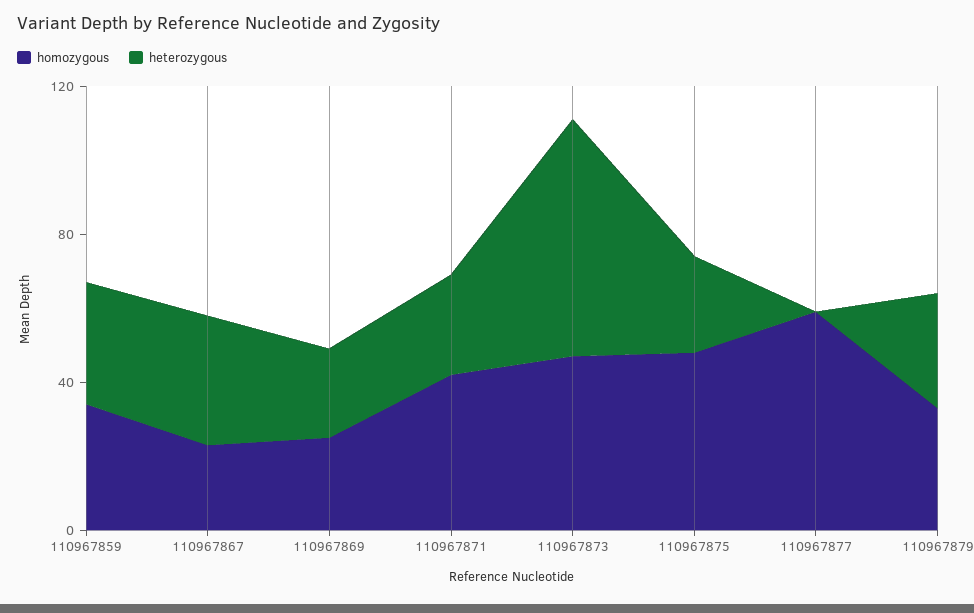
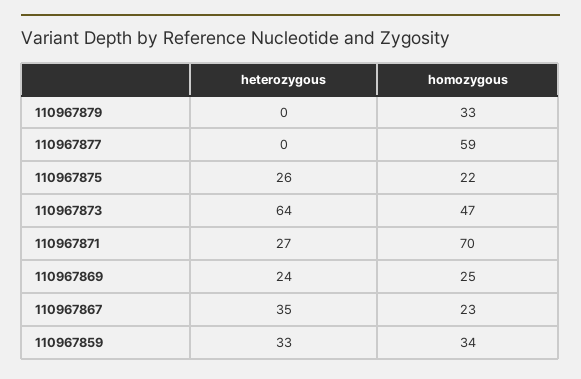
  {
    "homozygous": {
      "110967859": 34,
      "110967867": 23,
      "110967869": 25,
-     "110967871": 40,
+     "110967871": 70,
      "110967873": 47,
-     "110967875": 50,
+     "110967875": 22,
      "110967877": 59,
      "110967879": 33
    },
    "heterozygous": {
      "110967859": 33,
      "110967867": 35,
      "110967869": 24,
      "110967871": 27,
      "110967873": 64,
      "110967875": 26,
      "110967877": 0,
-     "110967879": 30
+     "110967879": 0
    }
  }

